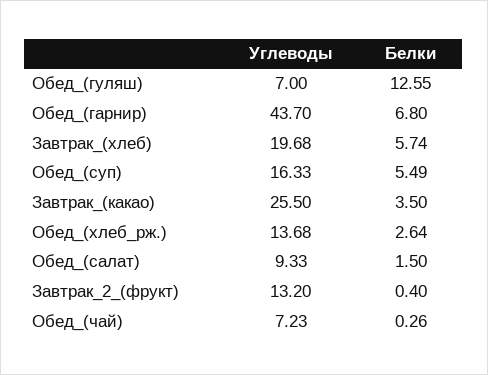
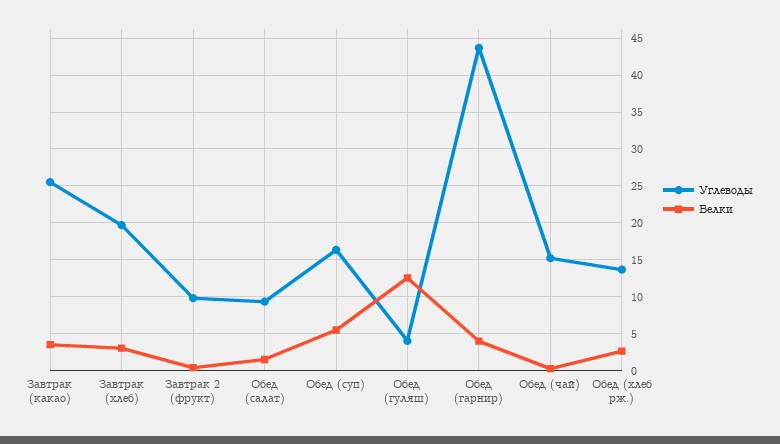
  {
    "Углеводы": {
-     "Обед_(гуляш)": 7,
+     "Обед_(гуляш)": 4,
      "Обед_(гарнир)": 43.7,
      "Завтрак_(хлеб)": 19.68,
      "Обед_(суп)": 16.33,
      "Завтрак_(какао)": 25.5,
      "Обед_(хлеб_рж.)": 13.68,
      "Обед_(салат)": 9.33,
-     "Завтрак_2_(фрукт)": 13.2,
+     "Завтрак_2_(фрукт)": 10,
-     "Обед_(чай)": 7.23
+     "Обед_(чай)": 15
    },
    "Белки": {
      "Обед_(гуляш)": 12.55,
-     "Обед_(гарнир)": 6.8,
+     "Обед_(гарнир)": 4,
-     "Завтрак_(хлеб)": 5.74,
+     "Завтрак_(хлеб)": 3,
      "Обед_(суп)": 5.49,
      "Завтрак_(какао)": 3.5,
      "Обед_(хлеб_рж.)": 2.64,
      "Обед_(салат)": 1.5,
      "Завтрак_2_(фрукт)": 0.4,
      "Обед_(чай)": 0.26
    }
  }

